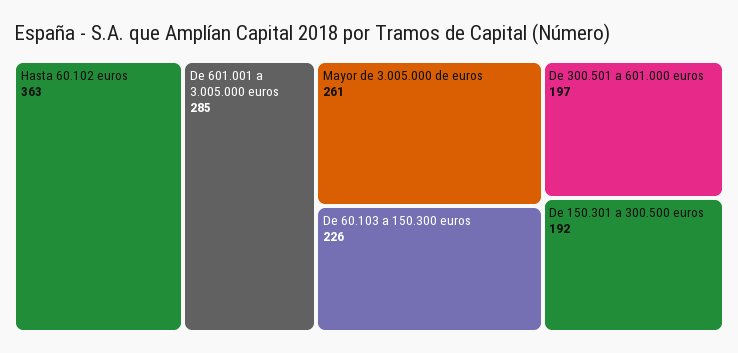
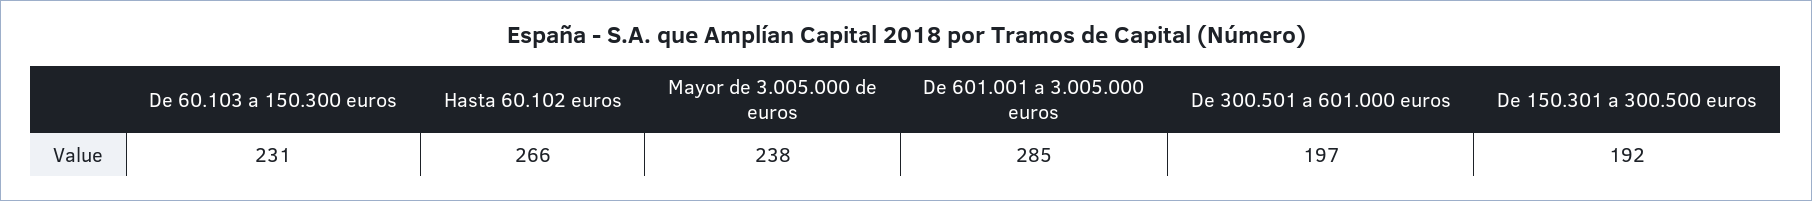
  {
-   "Hasta 60.102 euros": 363,
+   "Hasta 60.102 euros": 266,
    "De 601.001 a 3.005.000 euros": 285,
-   "Mayor de 3.005.000 de euros": 261,
+   "Mayor de 3.005.000 de euros": 238,
-   "De 60.103 a 150.300 euros": 226,
+   "De 60.103 a 150.300 euros": 231,
    "De 300.501 a 601.000 euros": 197,
    "De 150.301 a 300.500 euros": 192
  }

